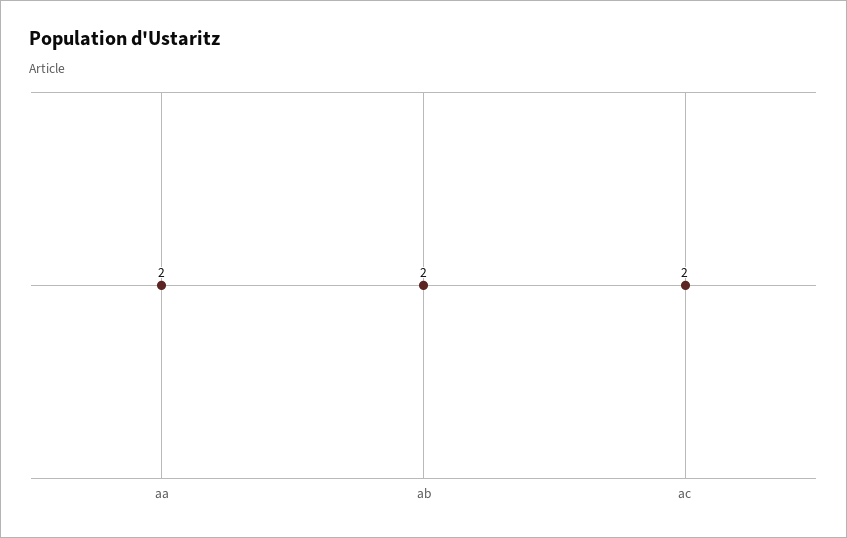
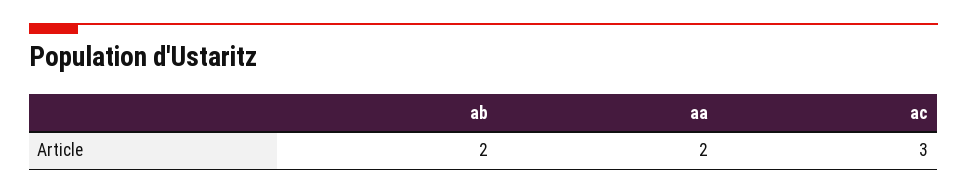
  {
    "aa": 2,
    "ab": 2,
-   "ac": 2
+   "ac": 3
  }

